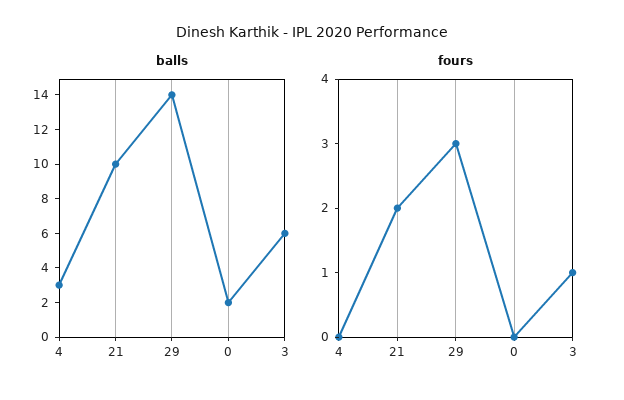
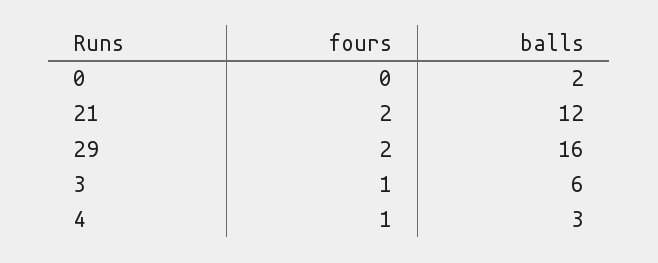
  {
    "balls": {
      "4": 3,
-     "21": 10,
+     "21": 12,
-     "29": 14,
+     "29": 16,
      "0": 2,
      "3": 6
    },
    "fours": {
-     "4": 0,
+     "4": 1,
      "21": 2,
-     "29": 3,
+     "29": 2,
      "0": 0,
      "3": 1
    }
  }

